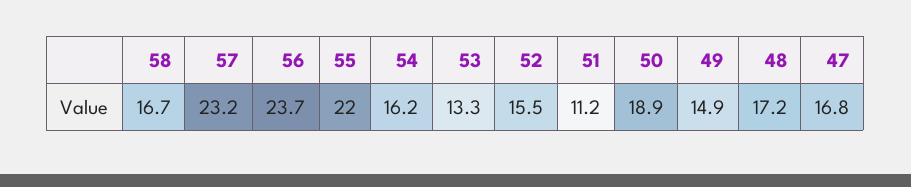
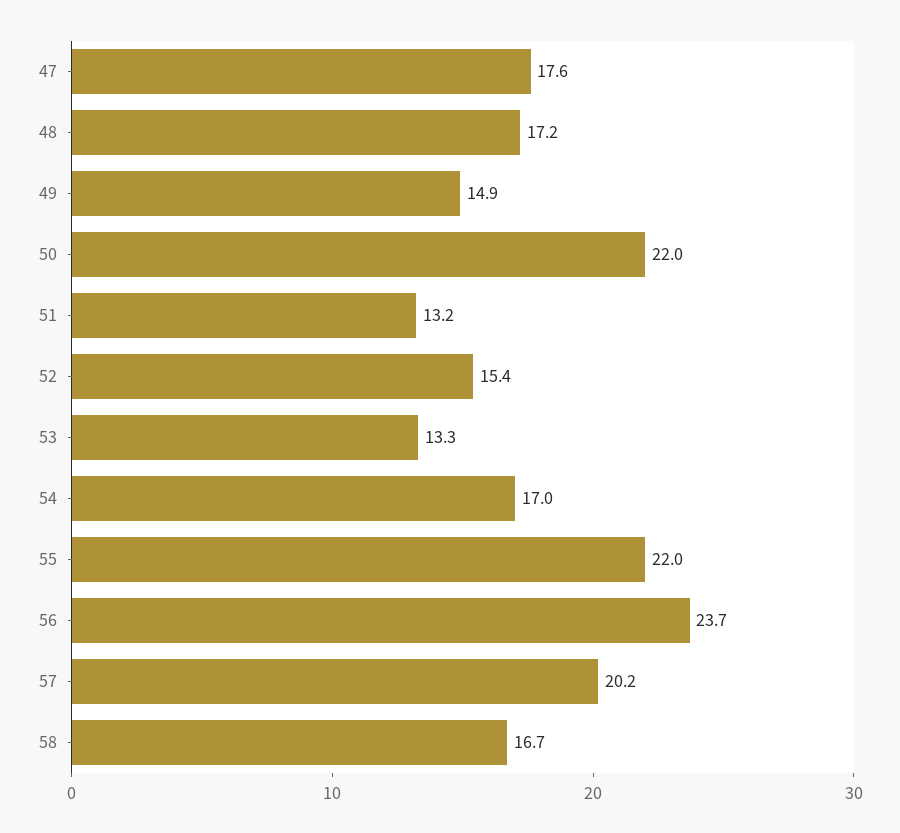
  {
    "58": 16.7,
-   "57": 23.2,
+   "57": 20.2,
    "56": 23.7,
    "55": 22,
-   "54": 16.2,
+   "54": 17,
    "53": 13.3,
-   "52": 15.5,
+   "52": 15.4,
-   "51": 11.2,
+   "51": 13.2,
-   "50": 18.9,
+   "50": 22,
    "49": 14.9,
    "48": 17.2,
-   "47": 16.8
+   "47": 17.6
  }

